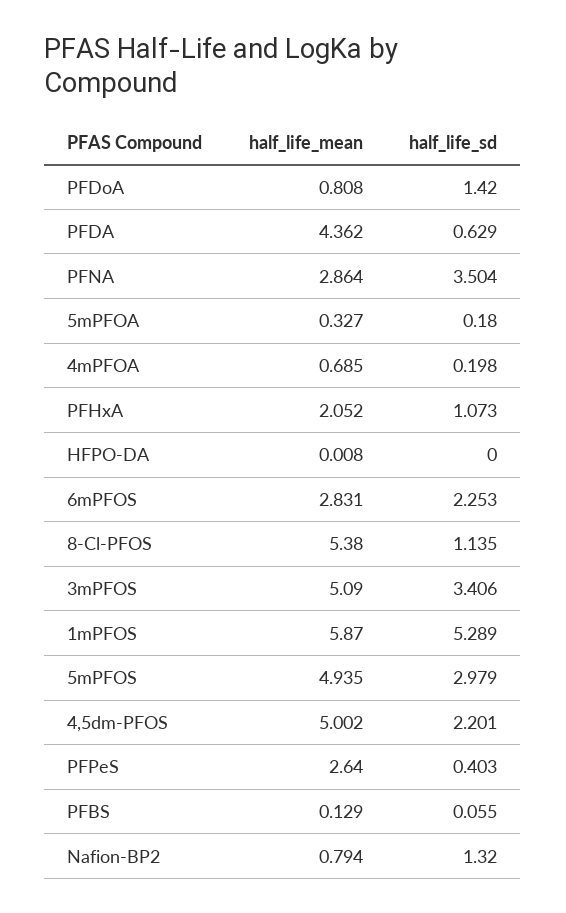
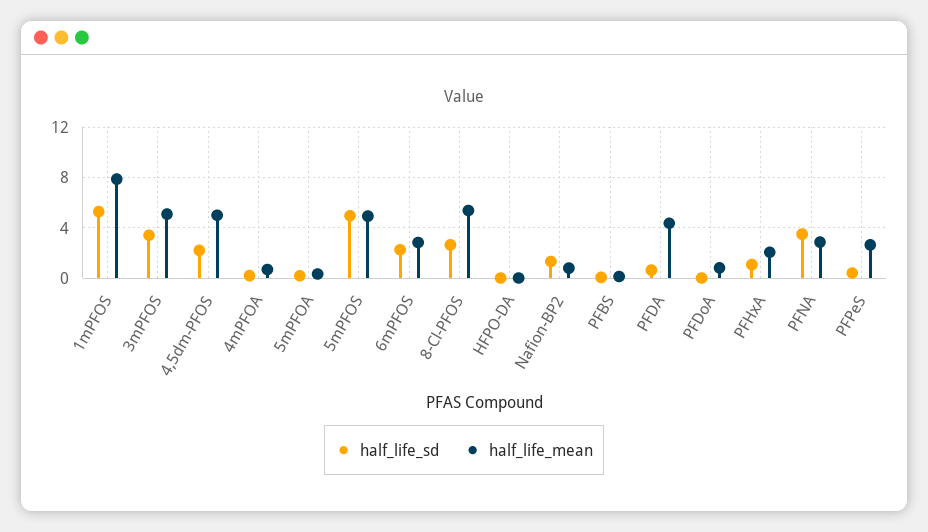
  {
    "half_life_mean": {
      "PFDoA": 0.808,
      "PFDA": 4.362,
      "PFNA": 2.864,
      "5mPFOA": 0.327,
      "4mPFOA": 0.685,
      "PFHxA": 2.052,
      "HFPO-DA": 0.008,
      "6mPFOS": 2.831,
      "8-Cl-PFOS": 5.38,
      "3mPFOS": 5.09,
-     "1mPFOS": 5.87,
+     "1mPFOS": 8,
      "5mPFOS": 4.935,
      "4,5dm-PFOS": 5.002,
      "PFPeS": 2.64,
      "PFBS": 0.129,
      "Nafion-BP2": 0.794
    },
    "half_life_sd": {
-     "PFDoA": 1.42,
+     "PFDoA": 0,
      "PFDA": 0.629,
      "PFNA": 3.504,
      "5mPFOA": 0.18,
      "4mPFOA": 0.198,
      "PFHxA": 1.073,
      "HFPO-DA": 0,
      "6mPFOS": 2.253,
-     "8-Cl-PFOS": 1.135,
+     "8-Cl-PFOS": 2.5,
      "3mPFOS": 3.406,
      "1mPFOS": 5.289,
-     "5mPFOS": 2.979,
+     "5mPFOS": 5,
      "4,5dm-PFOS": 2.201,
      "PFPeS": 0.403,
      "PFBS": 0.055,
      "Nafion-BP2": 1.32
    }
  }

